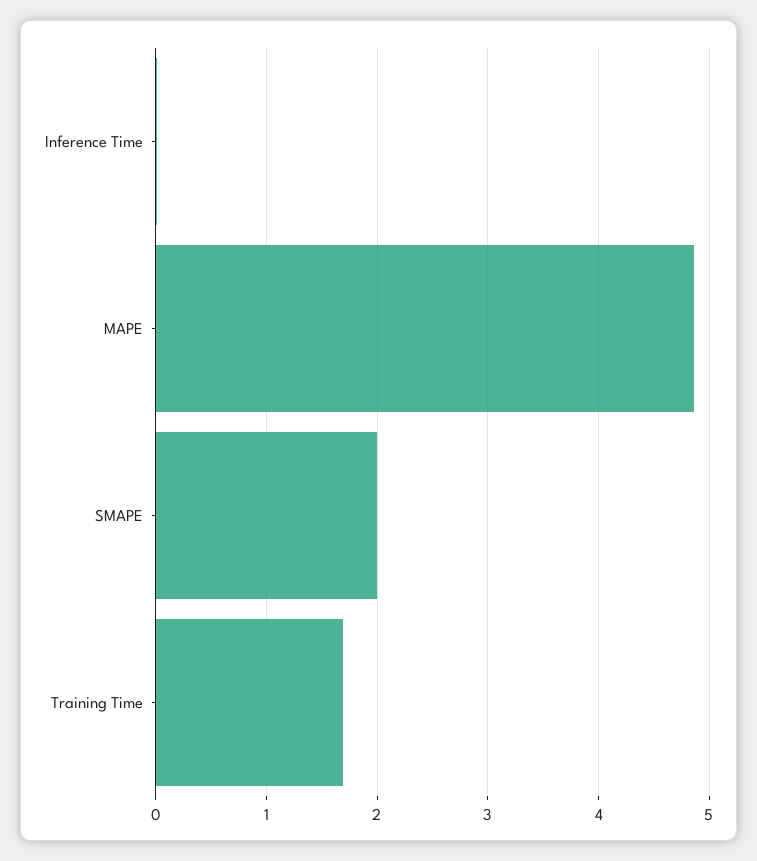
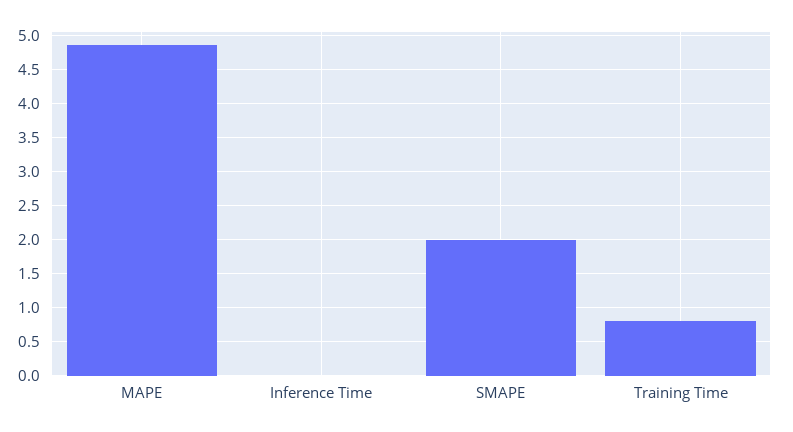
  {
    "Inference Time": 0,
    "MAPE": 4.9,
    "SMAPE": 2,
-   "Training Time": 1.7
+   "Training Time": 0.8
  }

